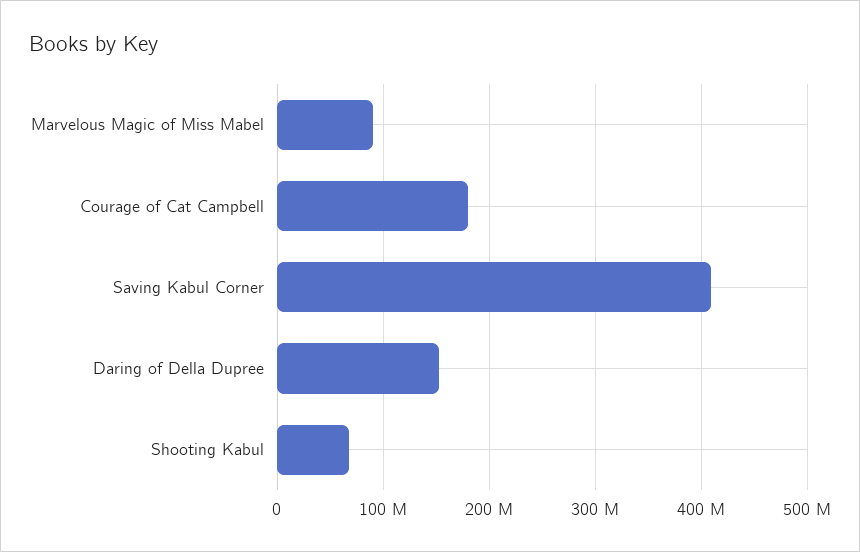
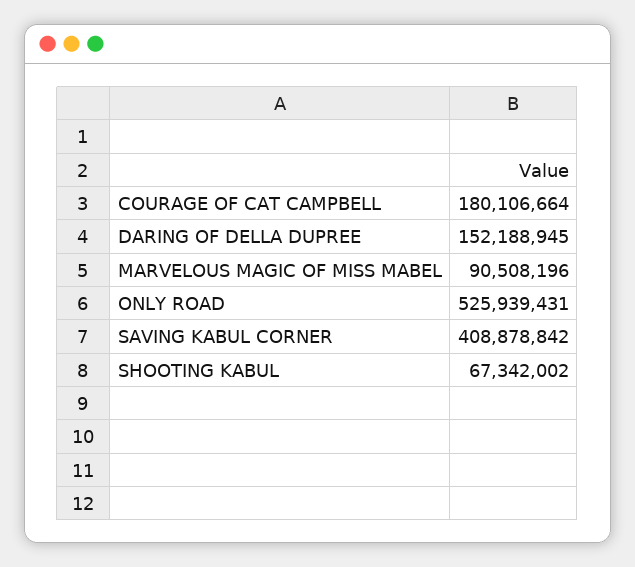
  {
    "Marvelous Magic of Miss Mabel": 90508196,
    "Courage of Cat Campbell": 180106664,
    "Saving Kabul Corner": 408878842,
    "Daring of Della Dupree": 152188945,
-   "Shooting Kabul": 67342002
+   "Shooting Kabul": 67342002,
+   "ONLY ROAD": 525939431
  }

